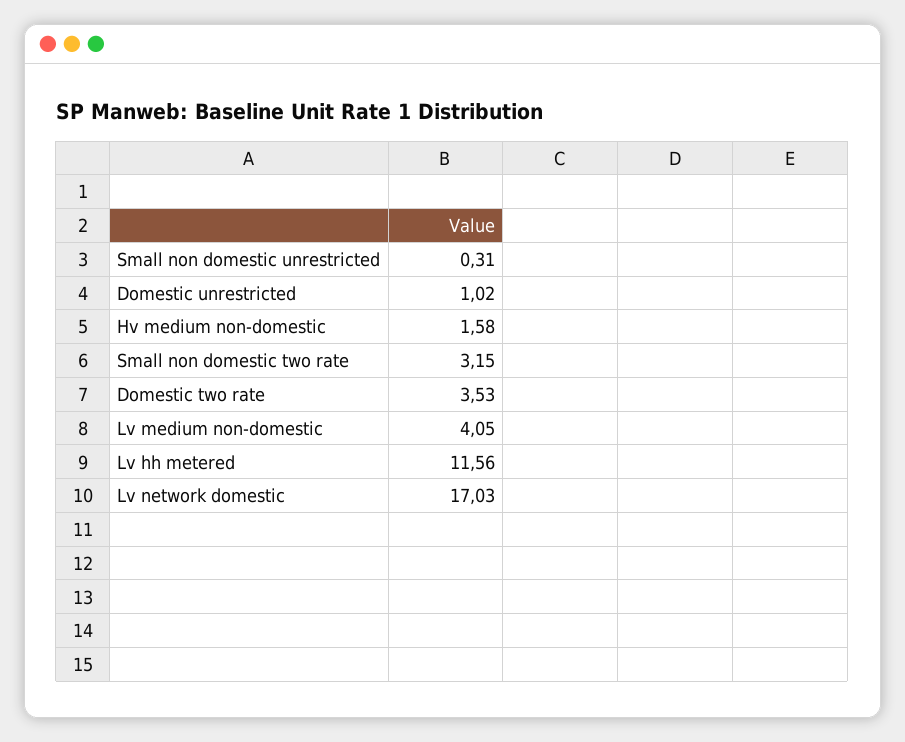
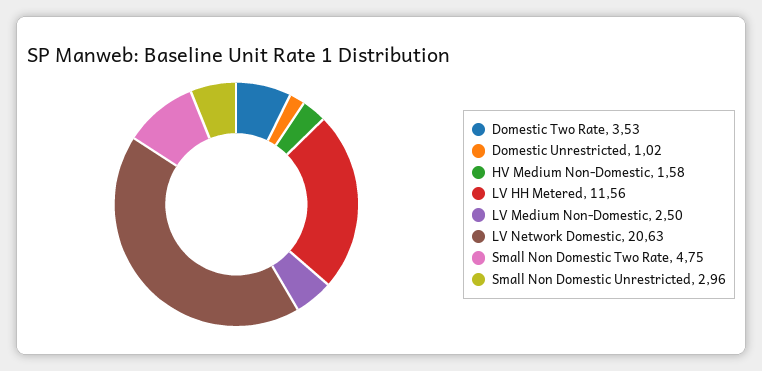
  {
-   "Small non domestic unrestricted": 0.31,
+   "Small non domestic unrestricted": 2.96,
    "Domestic unrestricted": 1.02,
    "Hv medium non-domestic": 1.58,
-   "Small non domestic two rate": 3.15,
+   "Small non domestic two rate": 4.75,
    "Domestic two rate": 3.53,
-   "Lv medium non-domestic": 4.05,
+   "Lv medium non-domestic": 2.5,
    "Lv hh metered": 11.56,
-   "Lv network domestic": 17.03
+   "Lv network domestic": 20.63
  }

